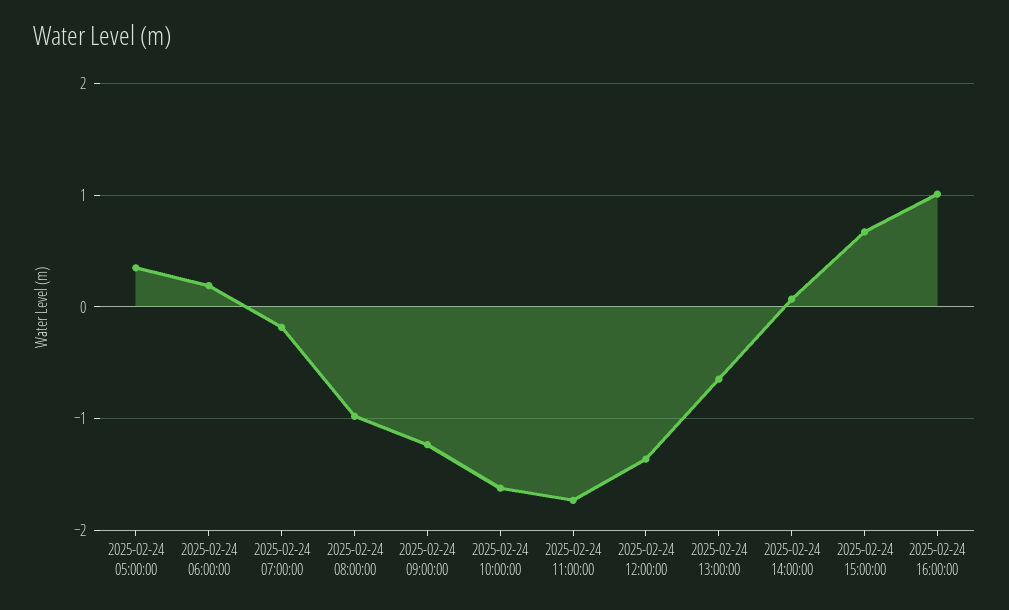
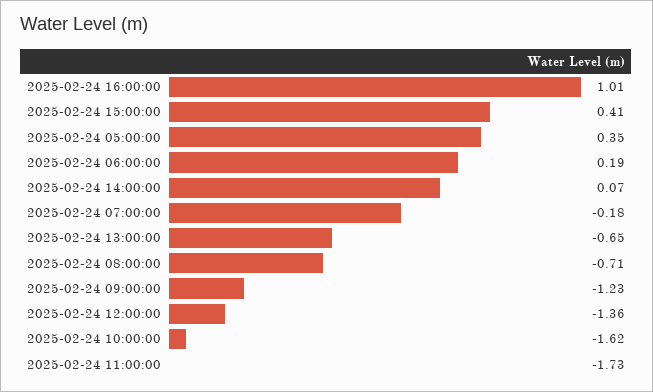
  {
    "2025-02-24 05:00:00": 0.35,
    "2025-02-24 06:00:00": 0.19,
    "2025-02-24 07:00:00": -0.18,
-   "2025-02-24 08:00:00": -1,
+   "2025-02-24 08:00:00": -0.71,
    "2025-02-24 09:00:00": -1.23,
    "2025-02-24 10:00:00": -1.62,
    "2025-02-24 11:00:00": -1.73,
    "2025-02-24 12:00:00": -1.36,
    "2025-02-24 13:00:00": -0.65,
    "2025-02-24 14:00:00": 0.07,
-   "2025-02-24 15:00:00": 0.7,
+   "2025-02-24 15:00:00": 0.41,
    "2025-02-24 16:00:00": 1.01
  }

